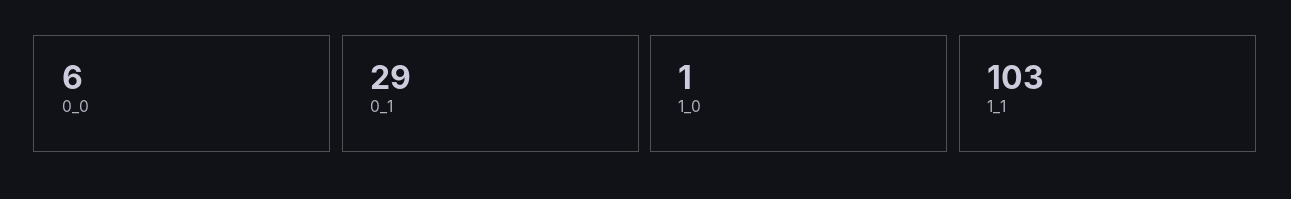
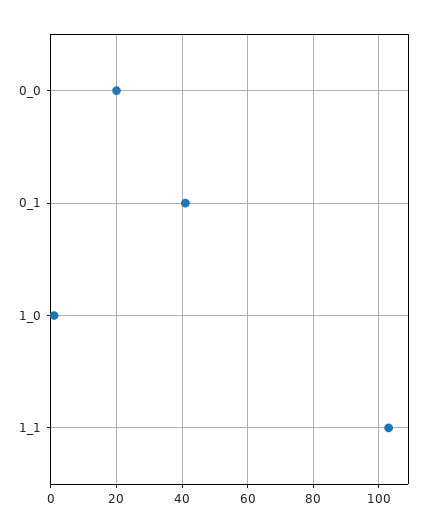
  {
-   "0_0": 6,
+   "0_0": 20,
-   "0_1": 29,
+   "0_1": 40,
    "1_0": 1,
    "1_1": 103
  }

